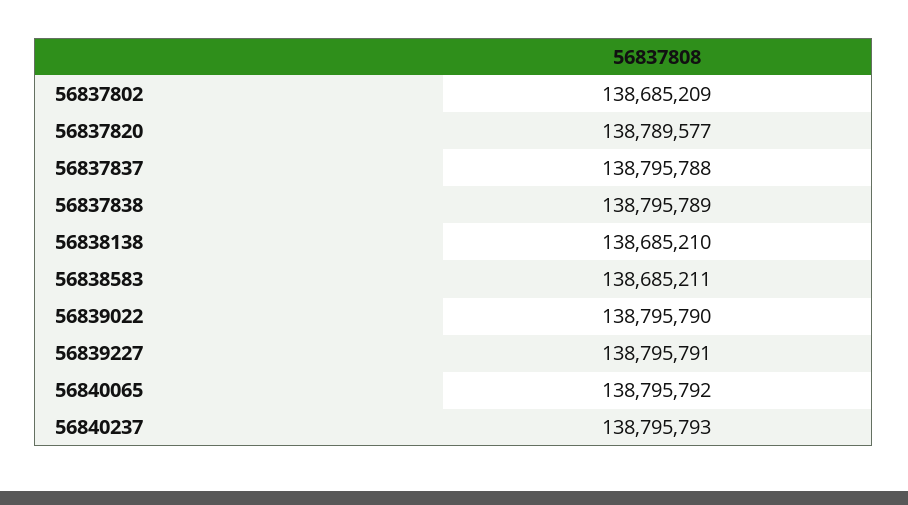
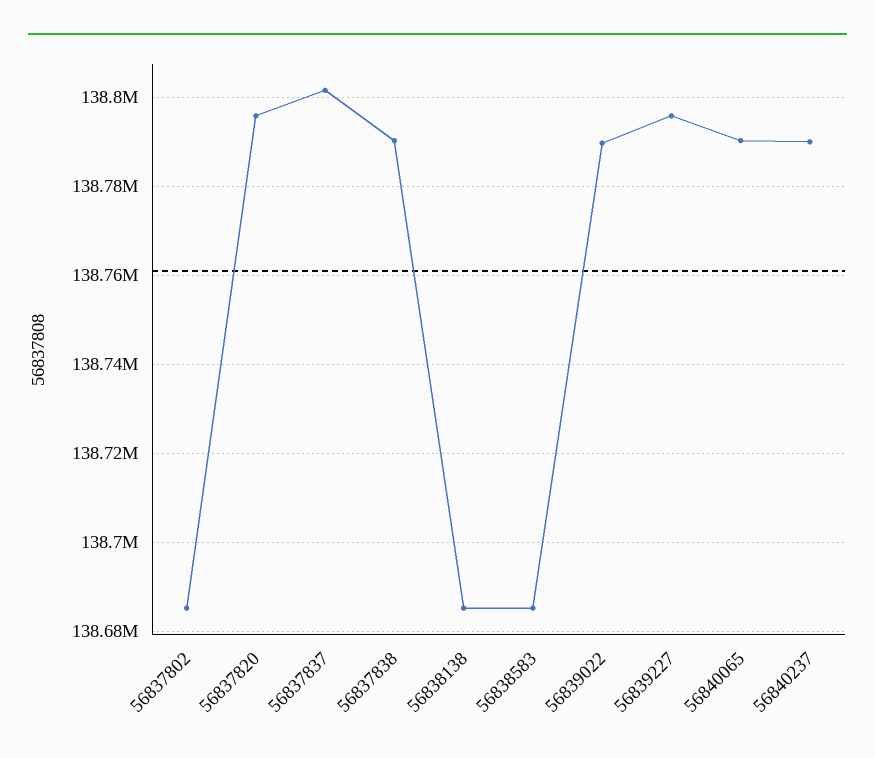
  {
    "56837802": 138685209,
-   "56837820": 138789577,
+   "56837820": 138796000,
-   "56837837": 138795788,
+   "56837837": 138802000,
-   "56837838": 138795789,
+   "56837838": 138790000,
    "56838138": 138685210,
    "56838583": 138685211,
-   "56839022": 138795790,
+   "56839022": 138790000,
    "56839227": 138795791,
-   "56840065": 138795792,
+   "56840065": 138790000,
-   "56840237": 138795793
+   "56840237": 138790000
  }

